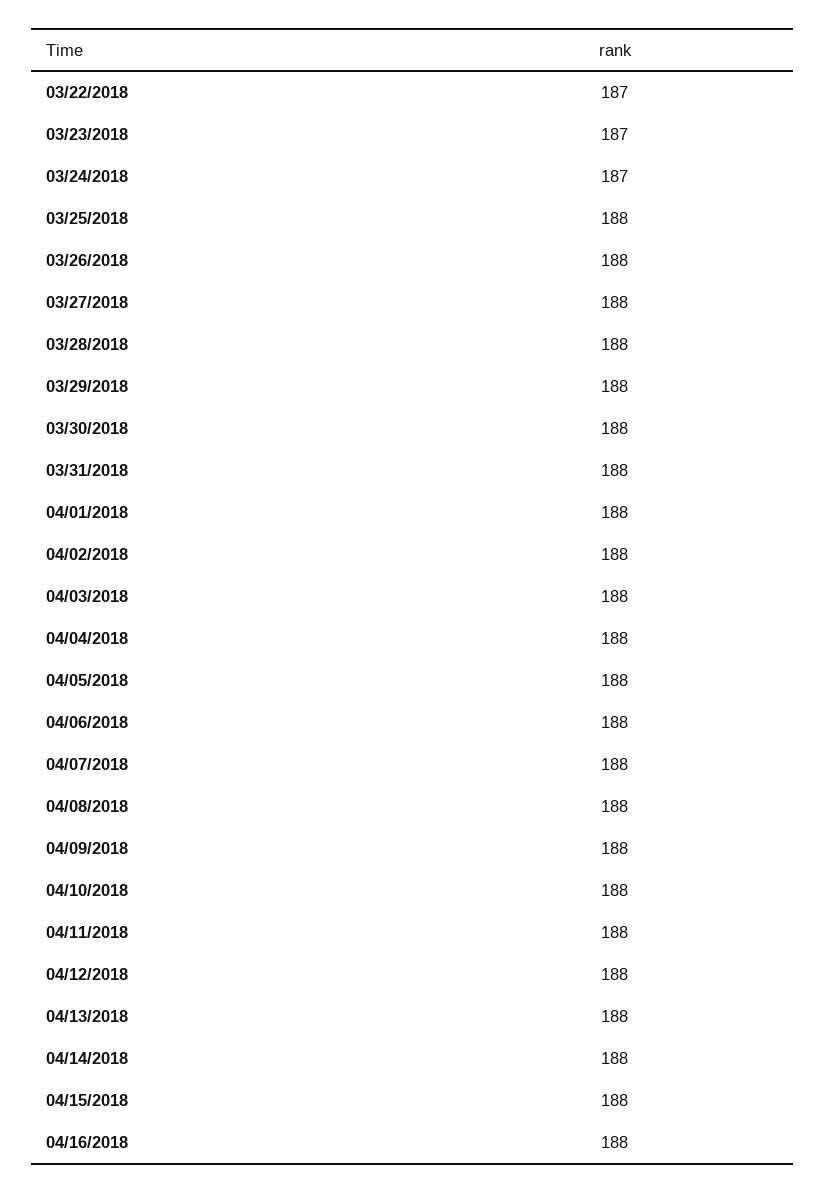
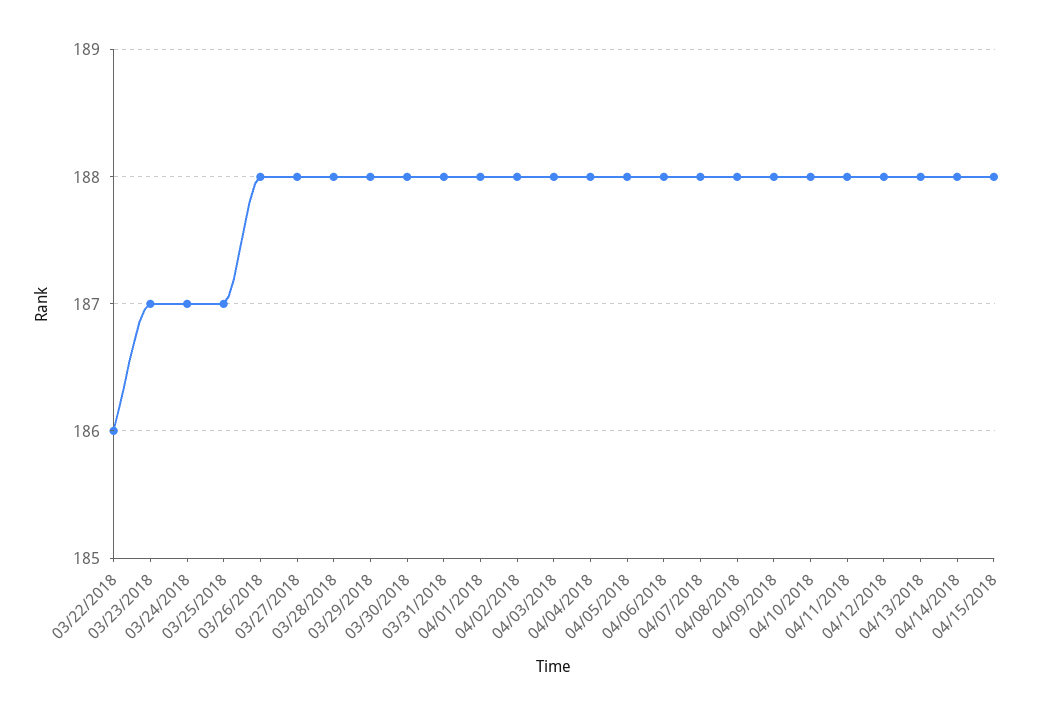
  {
-   "03/22/2018": 187,
+   "03/22/2018": 186,
    "03/23/2018": 187,
    "03/24/2018": 187,
-   "03/25/2018": 188,
+   "03/25/2018": 187,
    "03/26/2018": 188,
    "03/27/2018": 188,
    "03/28/2018": 188,
    "03/29/2018": 188,
    "03/30/2018": 188,
    "03/31/2018": 188,
    "04/01/2018": 188,
    "04/02/2018": 188,
    "04/03/2018": 188,
    "04/04/2018": 188,
    "04/05/2018": 188,
    "04/06/2018": 188,
    "04/07/2018": 188,
    "04/08/2018": 188,
    "04/09/2018": 188,
    "04/10/2018": 188,
    "04/11/2018": 188,
    "04/12/2018": 188,
    "04/13/2018": 188,
    "04/14/2018": 188,
-   "04/15/2018": 188,
+   "04/15/2018": 188
-   "04/16/2018": 188
  }

